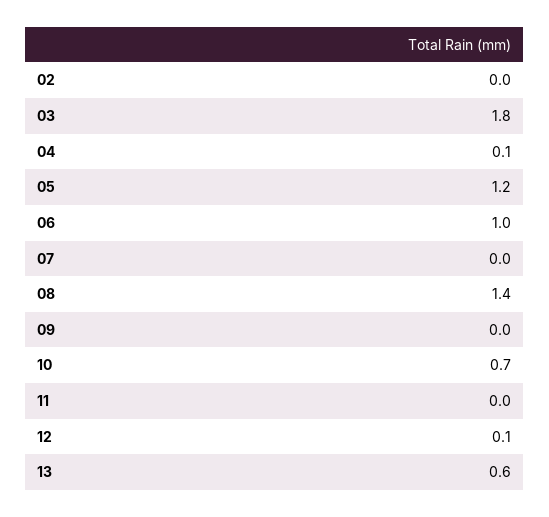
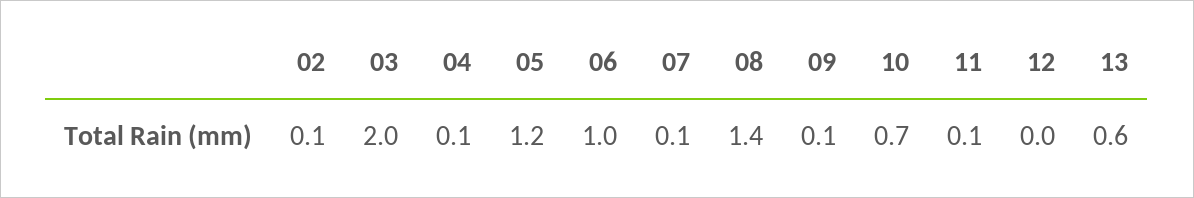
  {
-   "02": 0,
+   "02": 0.1,
-   "03": 1.8,
+   "03": 2,
    "04": 0.1,
    "05": 1.2,
    "06": 1,
-   "07": 0,
+   "07": 0.1,
    "08": 1.4,
-   "09": 0,
+   "09": 0.1,
    "10": 0.7,
-   "11": 0,
+   "11": 0.1,
-   "12": 0.1,
+   "12": 0,
    "13": 0.6
  }

